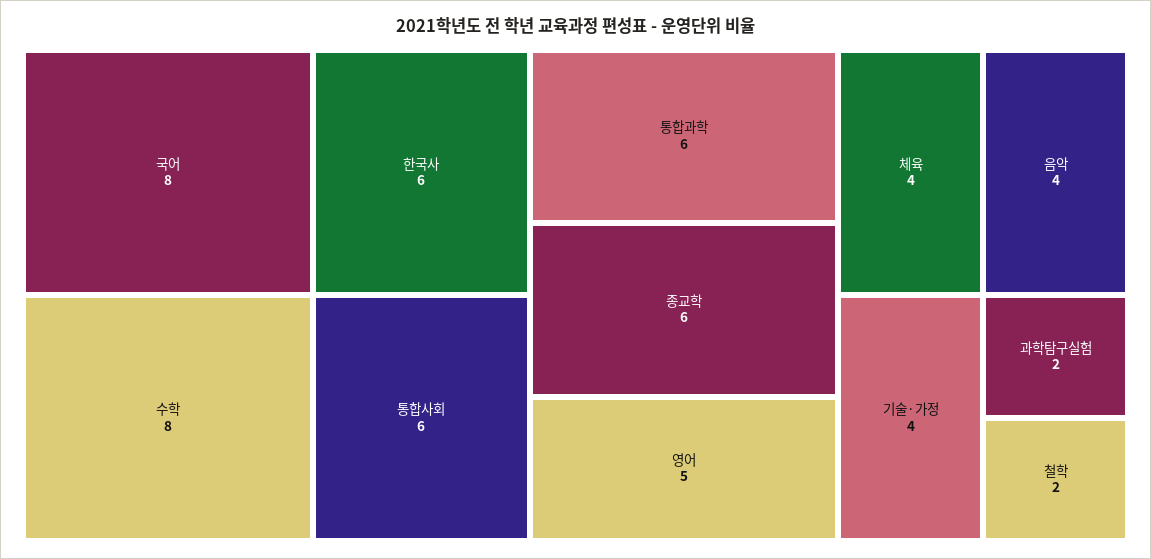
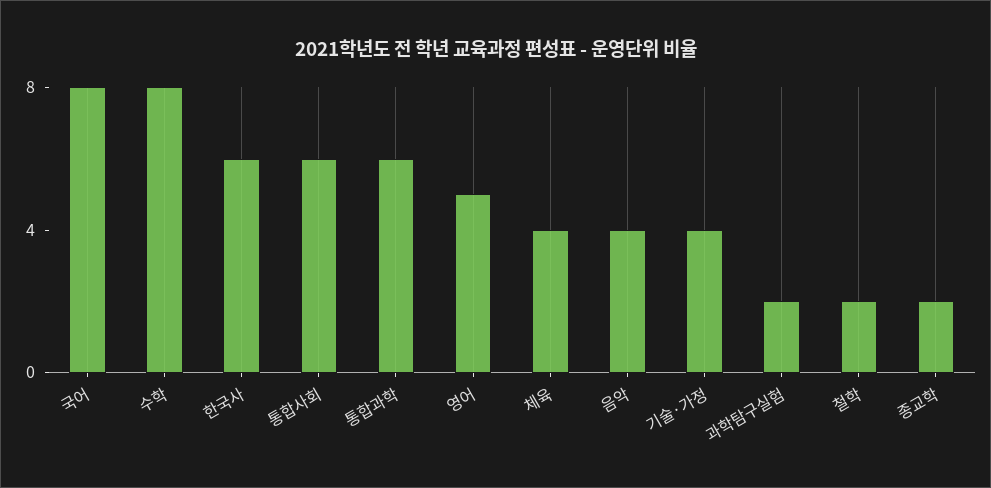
  {
    "국어": 8,
    "수학": 8,
    "한국사": 6,
    "통합사회": 6,
    "통합과학": 6,
-   "종교학": 6,
+   "종교학": 2,
    "영어": 5,
    "체육": 4,
    "음악": 4,
    "기술·가정": 4,
    "과학탐구실험": 2,
    "철학": 2
  }

